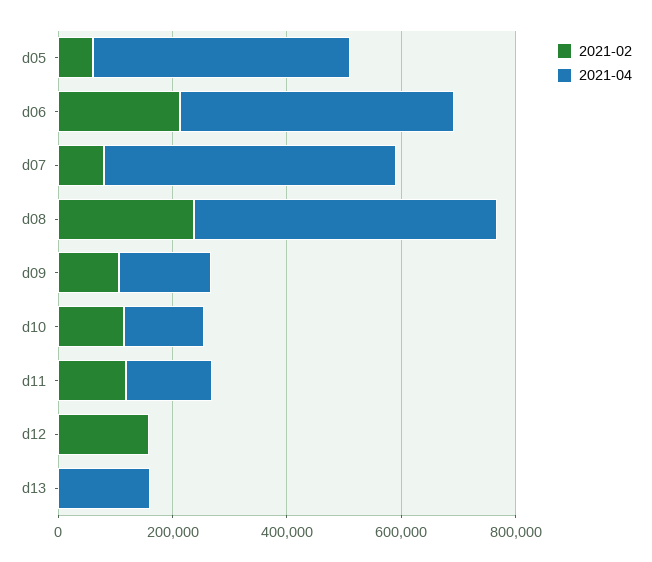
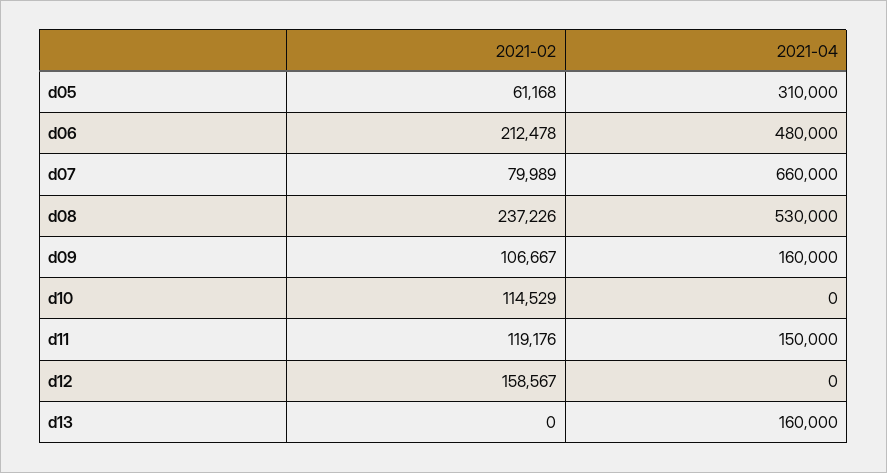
  {
    "2021-02": {
      "d05": 61168,
      "d06": 212478,
      "d07": 79989,
      "d08": 237226,
      "d09": 106667,
      "d10": 114529,
      "d11": 119176,
      "d12": 158567,
      "d13": 0
    },
    "2021-04": {
-     "d05": 450000,
+     "d05": 310000,
      "d06": 480000,
-     "d07": 500000,
+     "d07": 660000,
      "d08": 530000,
      "d09": 160000,
-     "d10": 150000,
+     "d10": 0,
      "d11": 150000,
      "d12": 0,
      "d13": 160000
    }
  }

